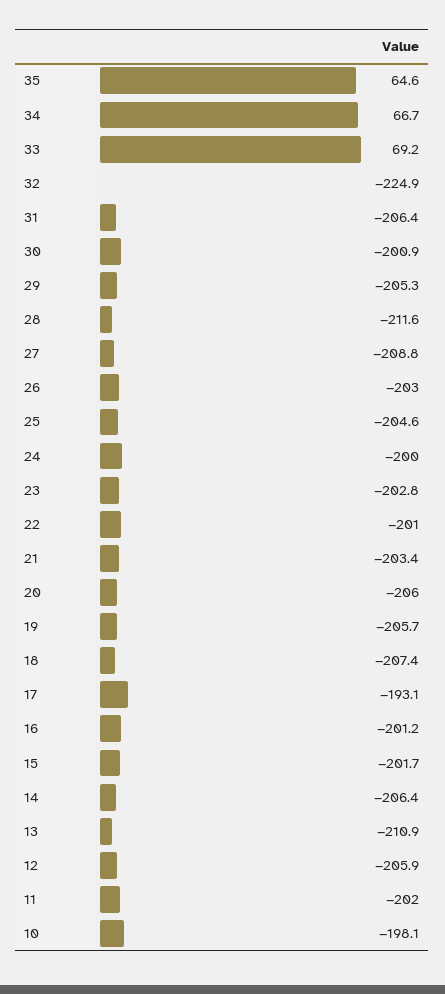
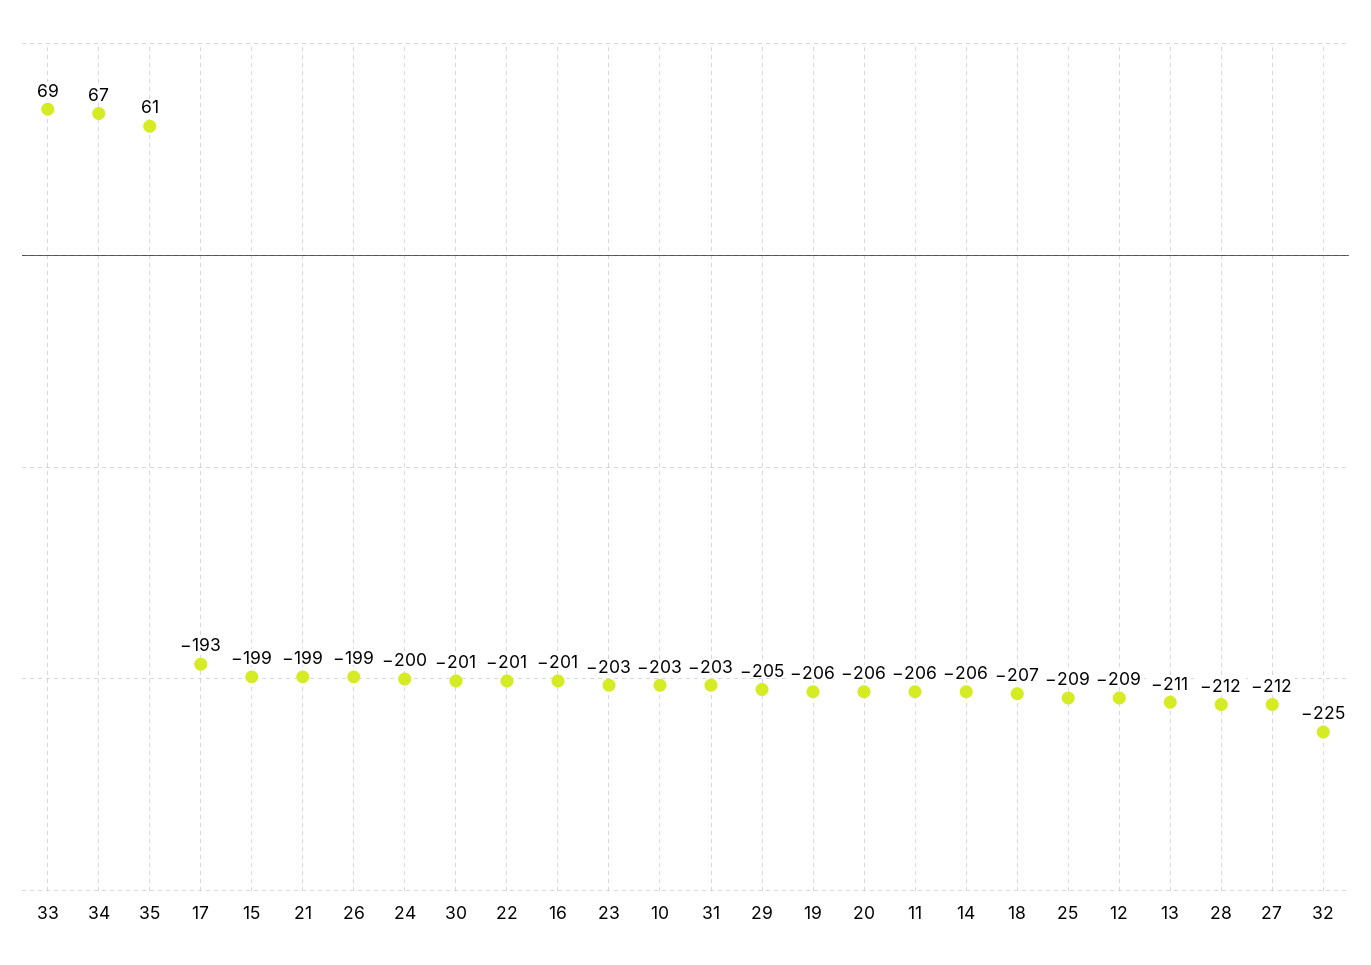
  {
-   "35": 64.6,
+   "35": 61,
    "34": 66.7,
    "33": 69.2,
    "32": -224.9,
-   "31": -206.4,
+   "31": -203,
    "30": -200.9,
    "29": -205.3,
    "28": -211.6,
-   "27": -208.8,
+   "27": -212,
-   "26": -203,
+   "26": -199,
-   "25": -204.6,
+   "25": -209,
    "24": -200,
    "23": -202.8,
    "22": -201,
-   "21": -203.4,
+   "21": -199,
    "20": -206,
    "19": -205.7,
    "18": -207.4,
    "17": -193.1,
    "16": -201.2,
-   "15": -201.7,
+   "15": -199,
    "14": -206.4,
    "13": -210.9,
-   "12": -205.9,
+   "12": -209,
-   "11": -202,
+   "11": -206,
-   "10": -198.1
+   "10": -203
  }

